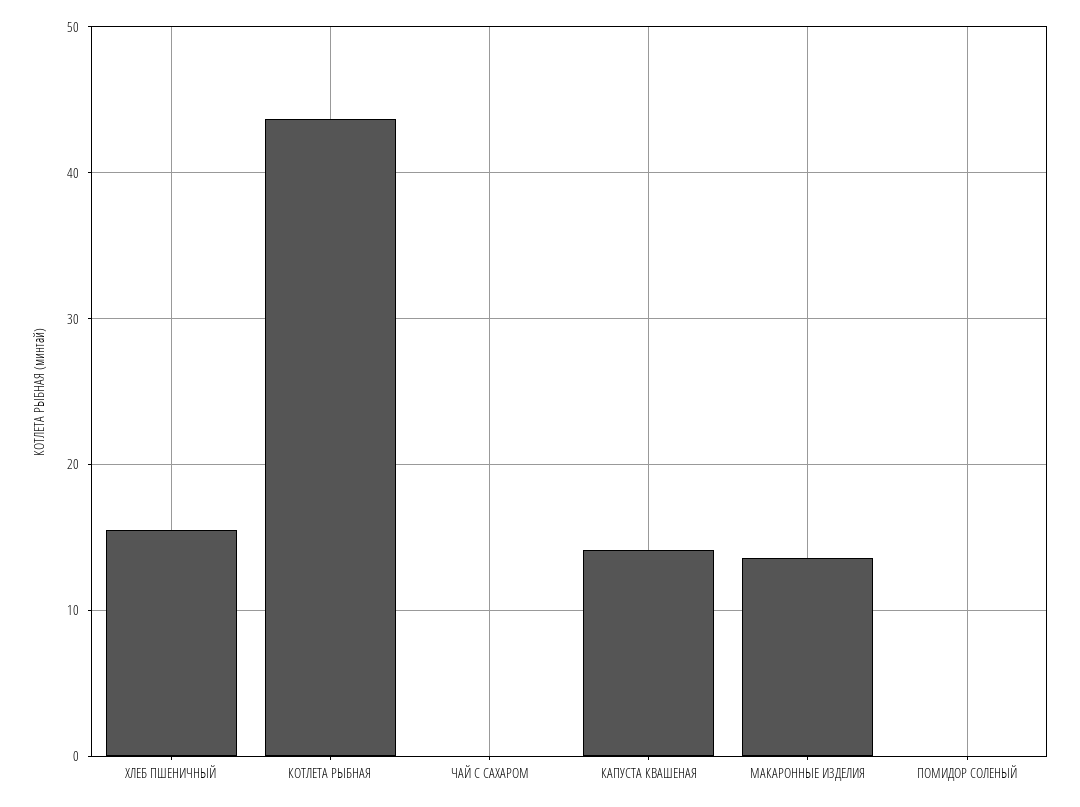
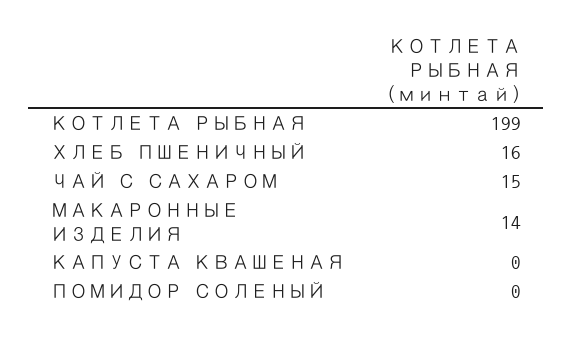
  {
    "ХЛЕБ ПШЕНИЧНЫЙ": 16,
-   "КОТЛЕТА РЫБНАЯ": 44,
+   "КОТЛЕТА РЫБНАЯ": 199,
-   "ЧАЙ С САХАРОМ": 0,
+   "ЧАЙ С САХАРОМ": 15,
-   "КАПУСТА КВАШЕНАЯ": 14,
+   "КАПУСТА КВАШЕНАЯ": 0,
    "МАКАРОННЫЕ ИЗДЕЛИЯ": 14,
    "ПОМИДОР СОЛЕНЫЙ": 0
  }

